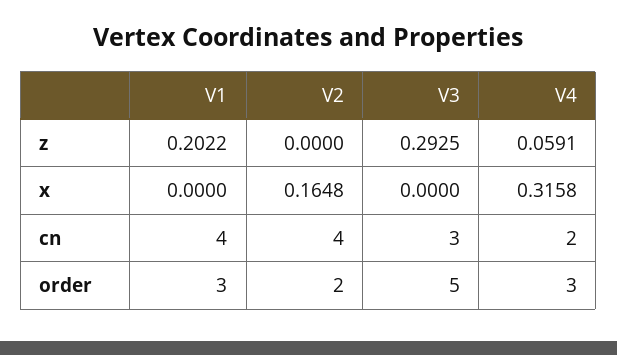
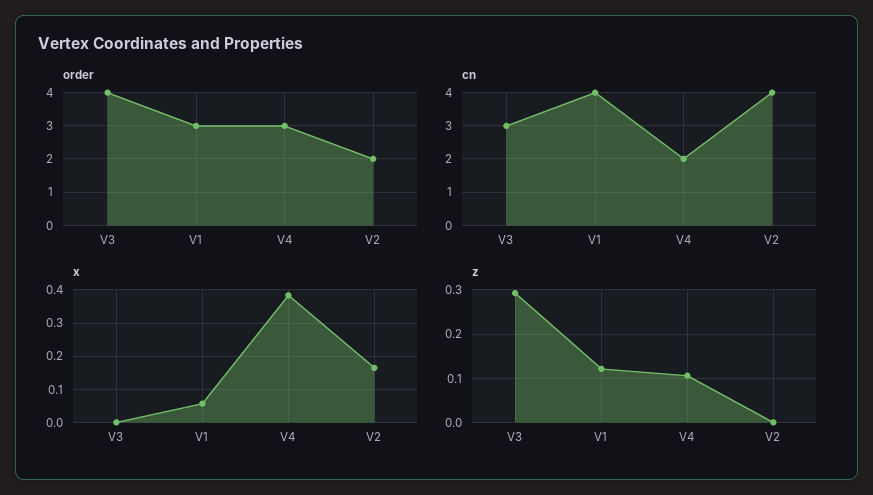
  {
    "z": {
-     "V1": 0.2022,
+     "V1": 0.12,
      "V2": 0,
      "V3": 0.2925,
-     "V4": 0.0591
+     "V4": 0.1
    },
    "x": {
-     "V1": 0,
+     "V1": 0.06,
      "V2": 0.1648,
      "V3": 0,
-     "V4": 0.3158
+     "V4": 0.38
    },
    "cn": {
      "V1": 4,
      "V2": 4,
      "V3": 3,
      "V4": 2
    },
    "order": {
      "V1": 3,
      "V2": 2,
-     "V3": 5,
+     "V3": 4,
      "V4": 3
    }
  }

